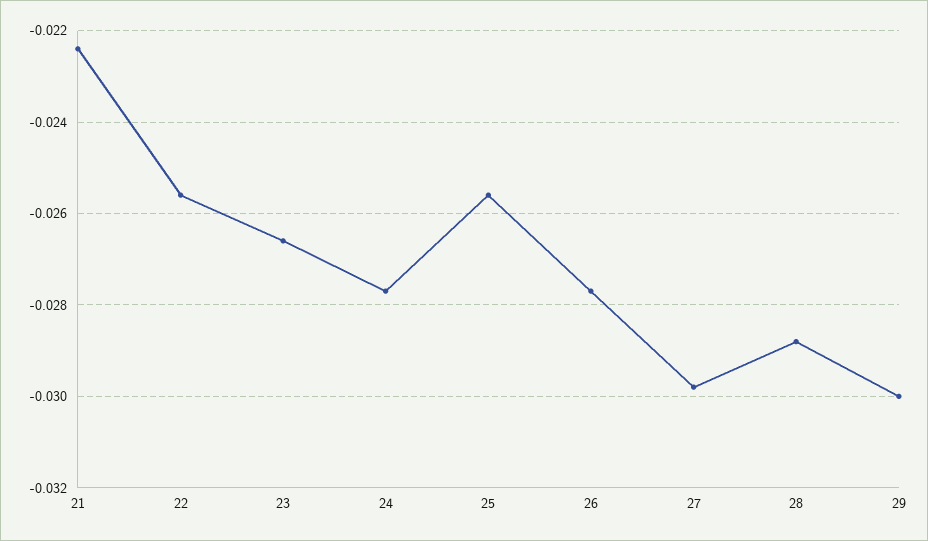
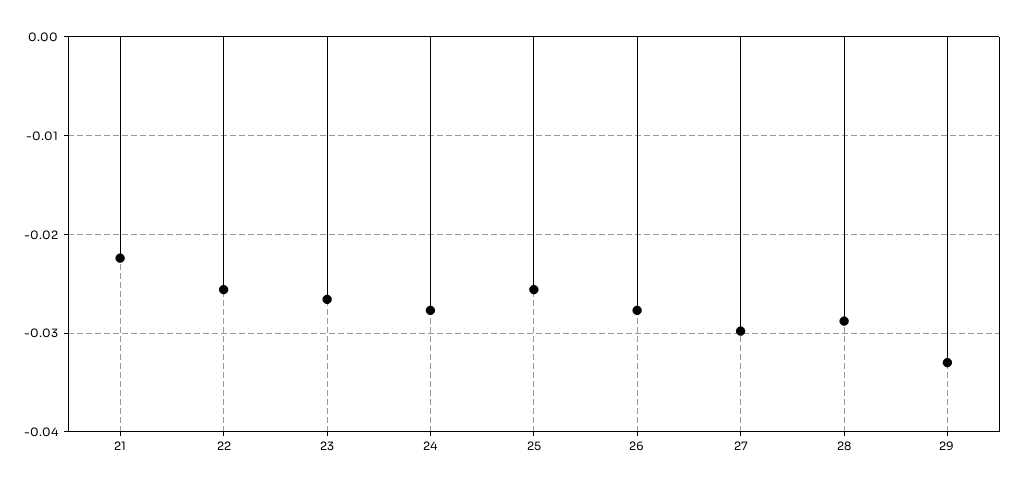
  {
    "21": -0.0225,
    "22": -0.0255,
    "23": -0.0265,
    "24": -0.0275,
    "25": -0.0255,
    "26": -0.0275,
    "27": -0.03,
    "28": -0.029,
-   "29": -0.03
+   "29": -0.033
  }

